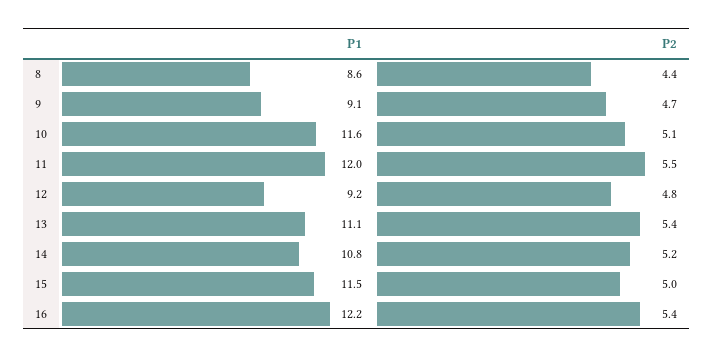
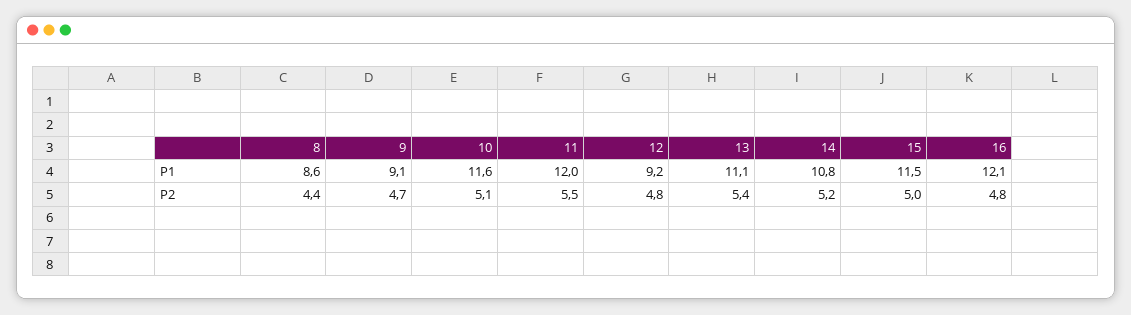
  {
    "P1": {
      "8": 8.6,
      "9": 9.1,
      "10": 11.6,
      "11": 12,
      "12": 9.2,
      "13": 11.1,
      "14": 10.8,
      "15": 11.5,
-     "16": 12.2
+     "16": 12.1
    },
    "P2": {
      "8": 4.4,
      "9": 4.7,
      "10": 5.1,
      "11": 5.5,
      "12": 4.8,
      "13": 5.4,
      "14": 5.2,
      "15": 5,
-     "16": 5.4
+     "16": 4.8
    }
  }

